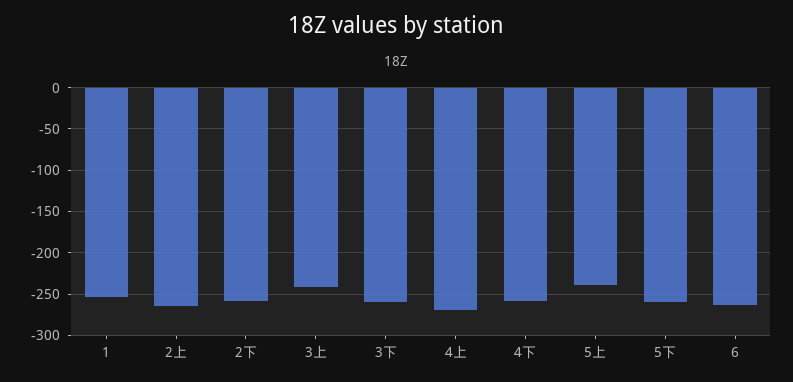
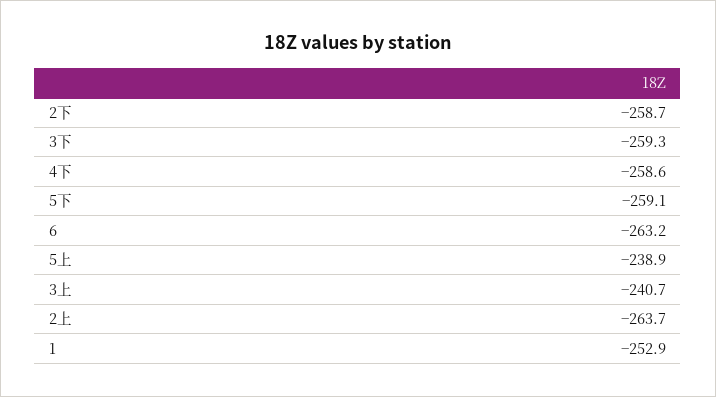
  {
    "1": -252.9,
    "2上": -263.7,
    "2下": -258.7,
    "3上": -240.7,
    "3下": -259.3,
-   "4上": -270,
    "4下": -258.6,
    "5上": -238.9,
    "5下": -259.1,
    "6": -263.2
  }

